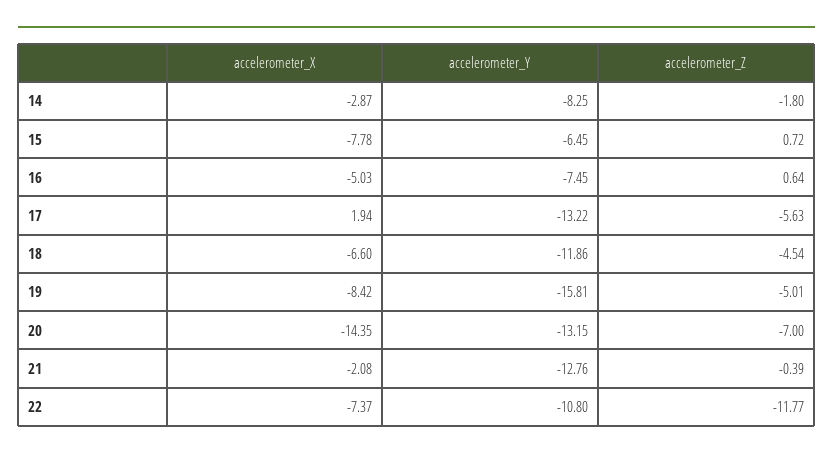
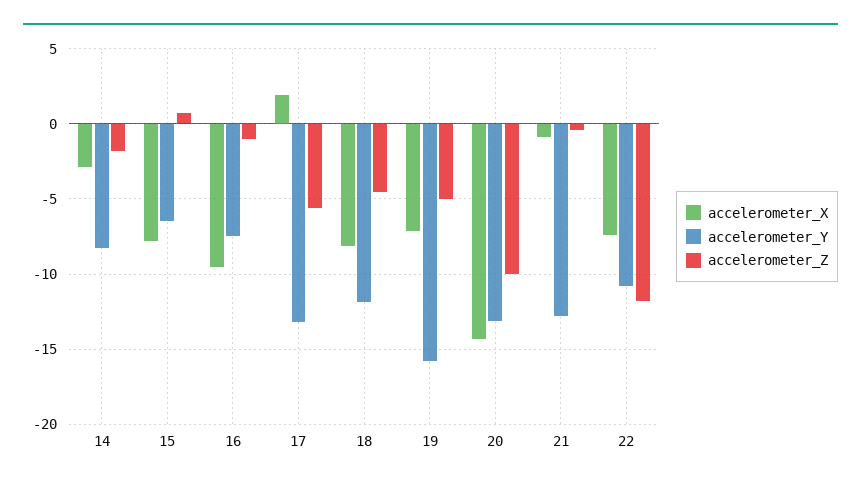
  {
    "accelerometer_X": {
      "14": -2.87,
      "15": -7.78,
-     "16": -5.03,
+     "16": -9.5,
      "17": 1.94,
-     "18": -6.6,
+     "18": -8,
-     "19": -8.42,
+     "19": -7,
      "20": -14.35,
-     "21": -2.08,
+     "21": -1,
      "22": -7.37
    },
    "accelerometer_Y": {
      "14": -8.25,
      "15": -6.45,
      "16": -7.45,
      "17": -13.22,
      "18": -11.86,
      "19": -15.81,
      "20": -13.15,
      "21": -12.76,
      "22": -10.8
    },
    "accelerometer_Z": {
      "14": -1.8,
      "15": 0.72,
-     "16": 0.64,
+     "16": -1,
      "17": -5.63,
      "18": -4.54,
      "19": -5.01,
-     "20": -7,
+     "20": -10,
      "21": -0.39,
      "22": -11.77
    }
  }

